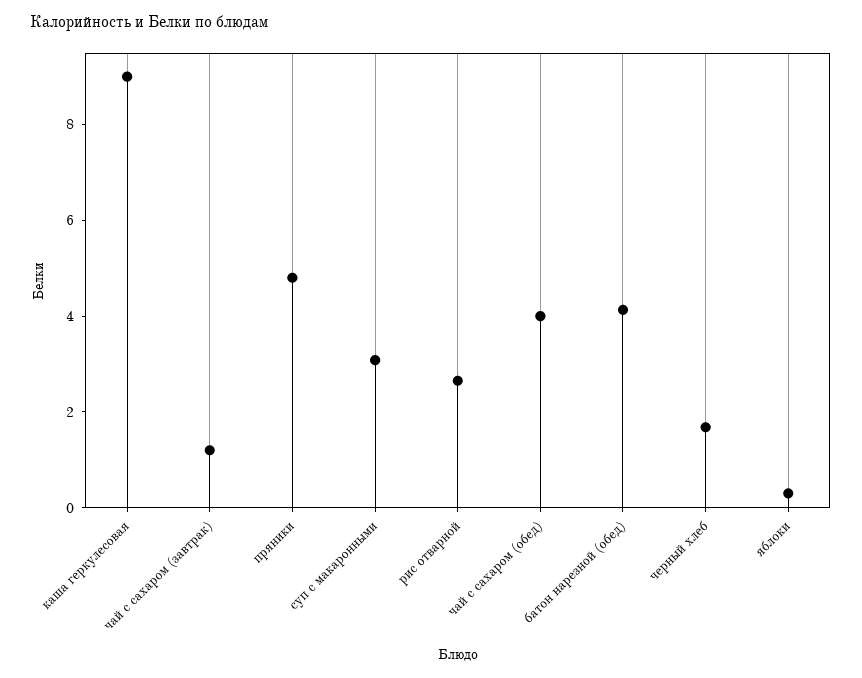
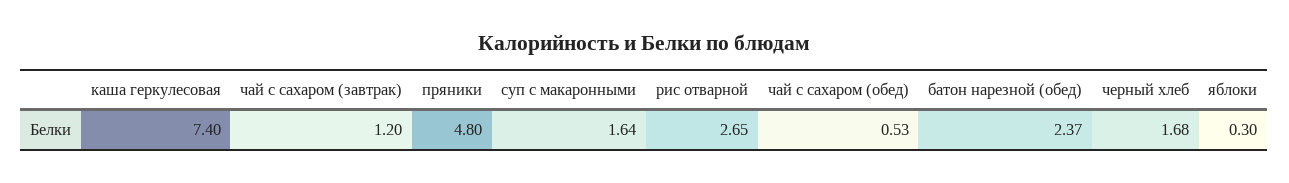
  {
-   "каша геркулесовая": 9,
+   "каша геркулесовая": 7.4,
    "чай с сахаром (завтрак)": 1.2,
    "пряники": 4.8,
-   "суп с макаронными": 3,
+   "суп с макаронными": 1.64,
    "рис отварной": 2.65,
-   "чай с сахаром (обед)": 4,
+   "чай с сахаром (обед)": 0.53,
-   "батон нарезной (обед)": 4,
+   "батон нарезной (обед)": 2.37,
    "черный хлеб": 1.68,
    "яблоки": 0.3
  }

